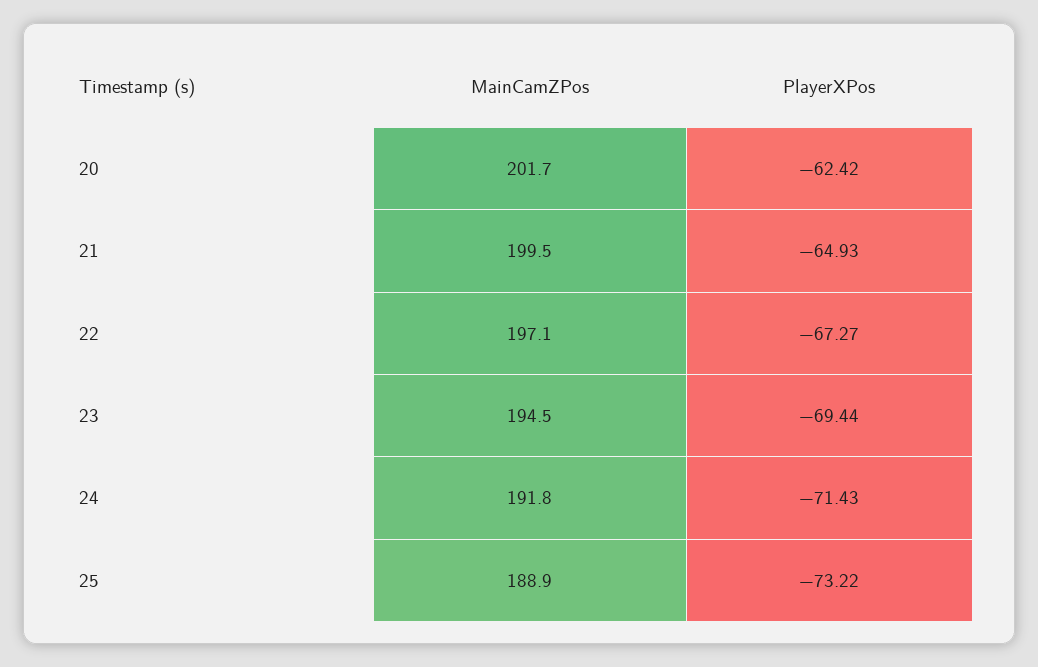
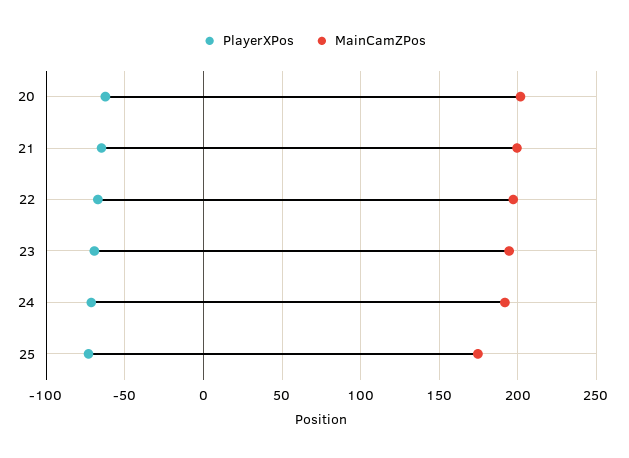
  {
    "MainCamZPos": {
      "20": 201.7,
      "21": 199.5,
      "22": 197.1,
      "23": 194.5,
      "24": 191.8,
-     "25": 188.9
+     "25": 175
    },
    "PlayerXPos": {
      "20": -62.42,
      "21": -64.93,
      "22": -67.27,
      "23": -69.44,
      "24": -71.43,
      "25": -73.22
    }
  }

